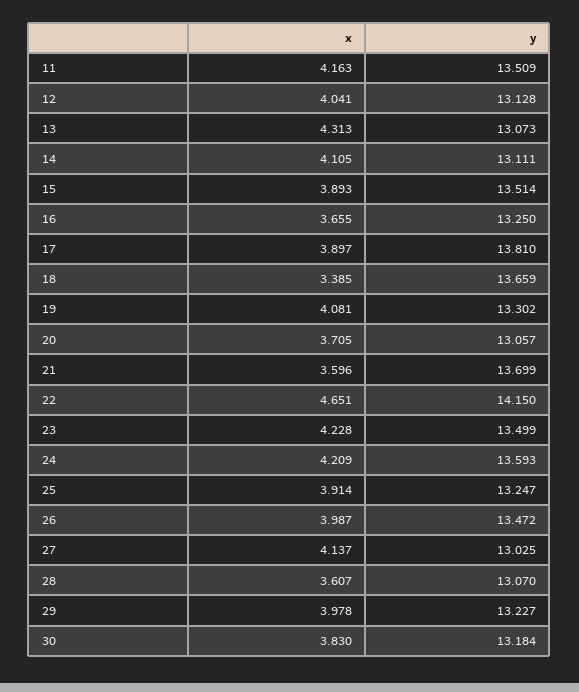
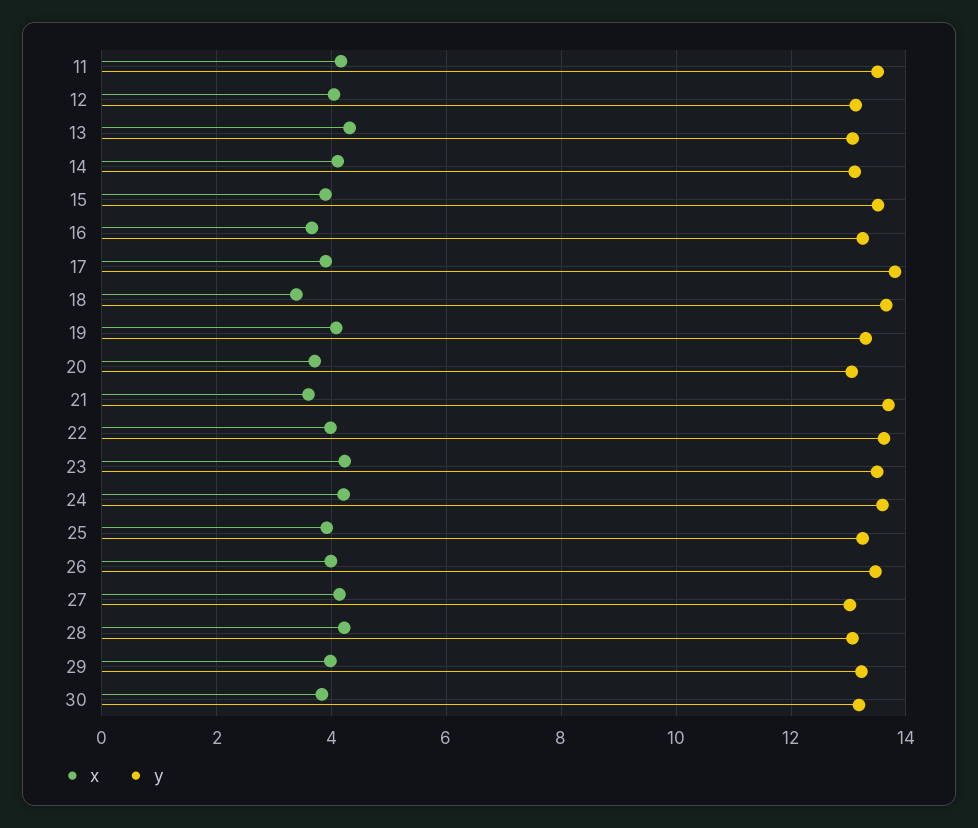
  {
    "x": {
      "11": 4.163,
      "12": 4.041,
      "13": 4.313,
      "14": 4.105,
      "15": 3.893,
      "16": 3.655,
      "17": 3.897,
      "18": 3.385,
      "19": 4.081,
      "20": 3.705,
      "21": 3.596,
-     "22": 4.651,
+     "22": 4,
      "23": 4.228,
      "24": 4.209,
      "25": 3.914,
      "26": 3.987,
      "27": 4.137,
-     "28": 3.607,
+     "28": 4.2,
      "29": 3.978,
      "30": 3.83
    },
    "y": {
      "11": 13.509,
      "12": 13.128,
      "13": 13.073,
      "14": 13.111,
      "15": 13.514,
      "16": 13.25,
      "17": 13.81,
      "18": 13.659,
      "19": 13.302,
      "20": 13.057,
      "21": 13.699,
-     "22": 14.15,
+     "22": 13.6,
      "23": 13.499,
      "24": 13.593,
      "25": 13.247,
      "26": 13.472,
      "27": 13.025,
      "28": 13.07,
      "29": 13.227,
      "30": 13.184
    }
  }

